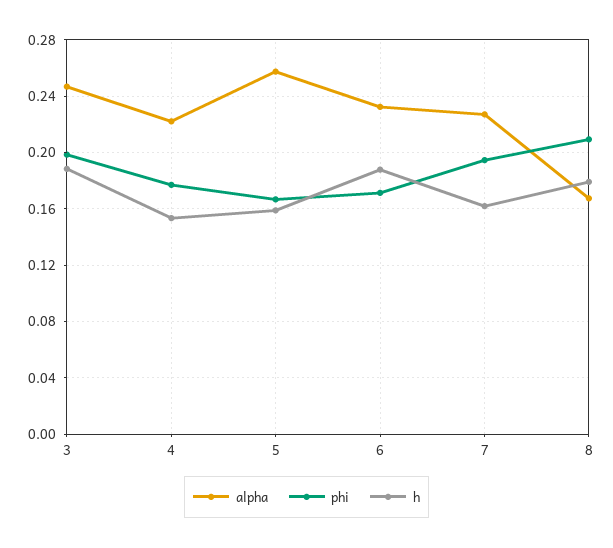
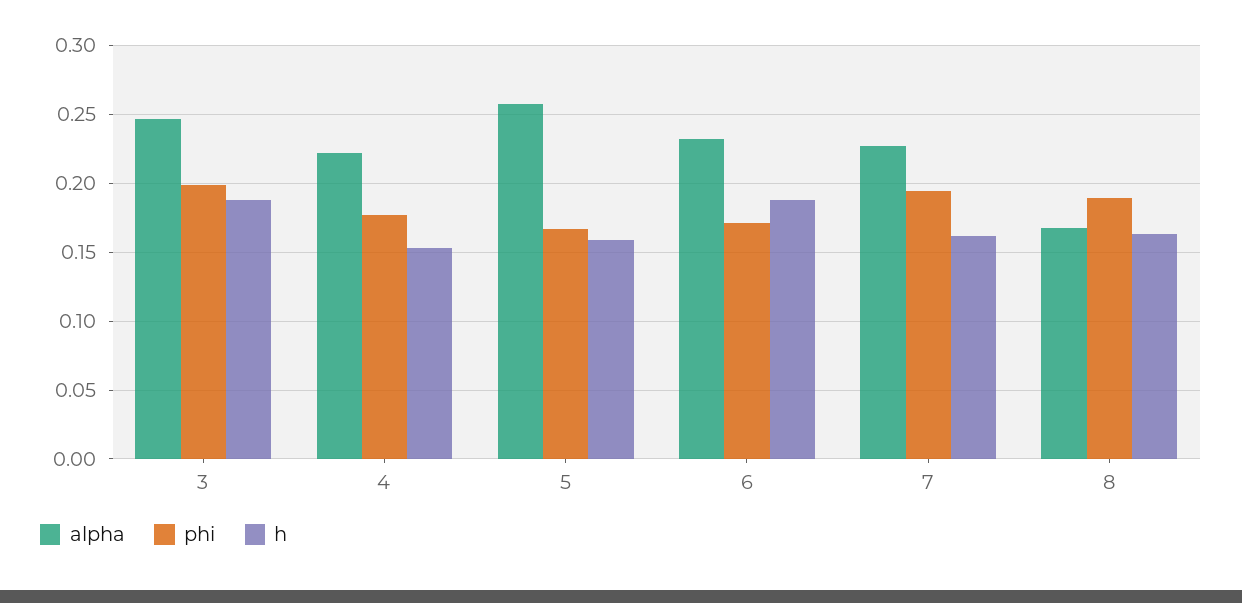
  {
    "alpha": {
      "3": 0.245,
      "4": 0.22,
      "5": 0.255,
      "6": 0.23,
      "7": 0.225,
      "8": 0.165
    },
    "phi": {
      "3": 0.2,
      "4": 0.175,
      "5": 0.165,
      "6": 0.17,
      "7": 0.195,
-     "8": 0.21
+     "8": 0.19
    },
    "h": {
      "3": 0.19,
      "4": 0.155,
      "5": 0.16,
      "6": 0.19,
      "7": 0.16,
-     "8": 0.18
+     "8": 0.165
    }
  }

